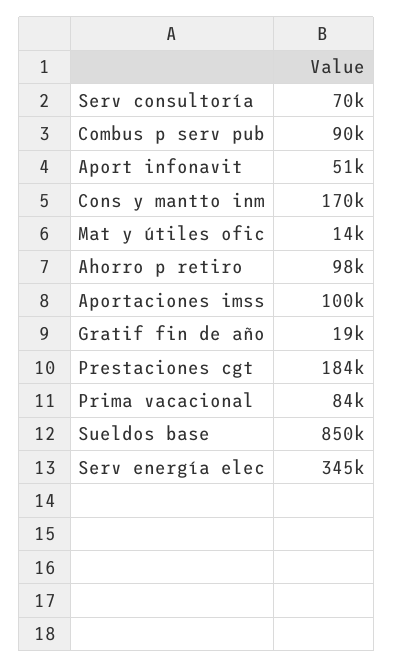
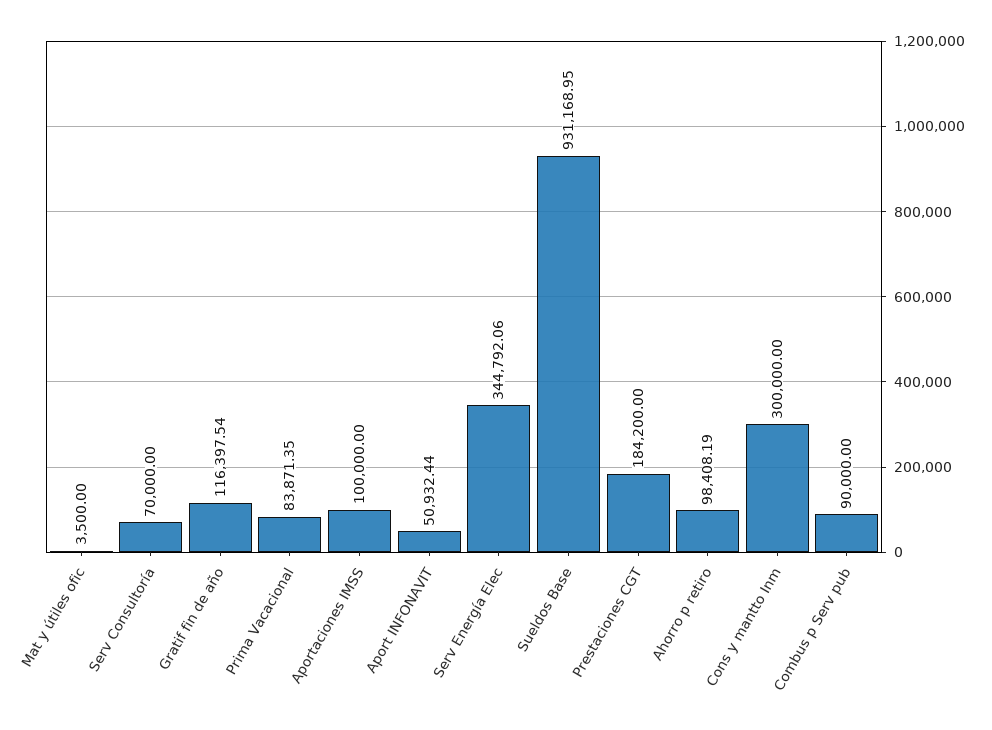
  {
    "Serv consultoría": 70000,
    "Combus p serv pub": 90000,
    "Aport infonavit": 50932.44,
-   "Cons y mantto inm": 170000,
+   "Cons y mantto inm": 300000,
-   "Mat y útiles ofic": 14000,
+   "Mat y útiles ofic": 3500,
    "Ahorro p retiro": 98408.19,
    "Aportaciones imss": 100000,
-   "Gratif fin de año": 19000,
+   "Gratif fin de año": 116397.54,
    "Prestaciones cgt": 184200,
    "Prima vacacional": 83871.35,
-   "Sueldos base": 850000,
+   "Sueldos base": 931168.95,
    "Serv energía elec": 344792.06
  }

